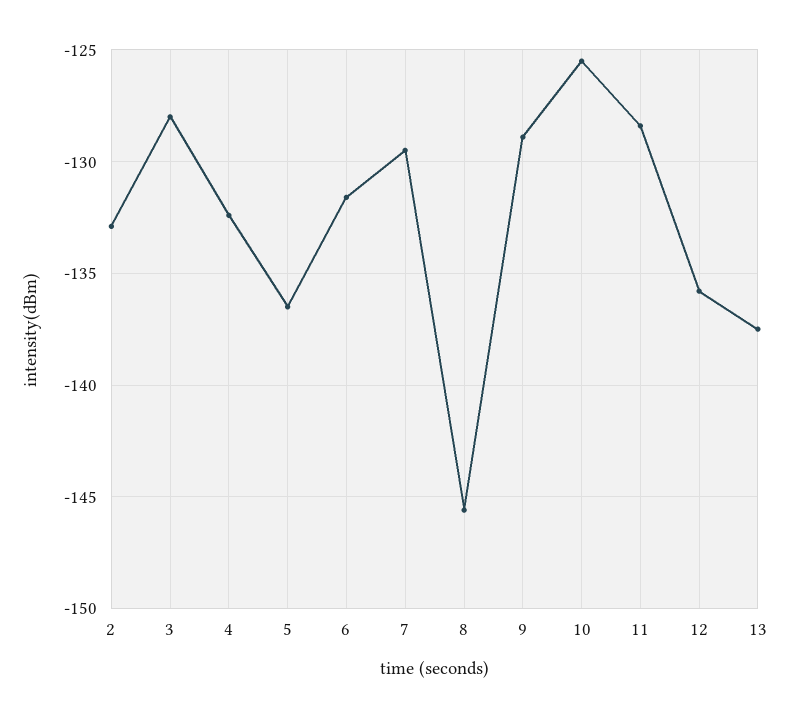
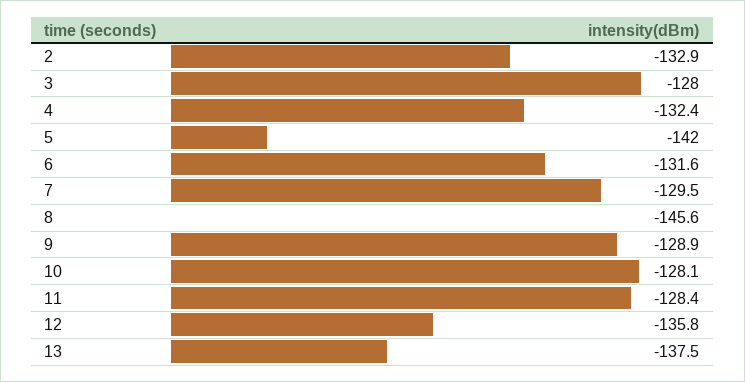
  {
    "2": -132.9,
    "3": -128,
    "4": -132.4,
-   "5": -136.5,
+   "5": -142,
    "6": -131.6,
    "7": -129.5,
    "8": -145.6,
    "9": -128.9,
-   "10": -125.5,
+   "10": -128.1,
    "11": -128.4,
    "12": -135.8,
    "13": -137.5
  }

